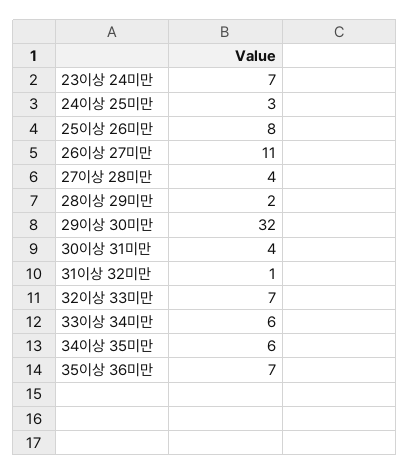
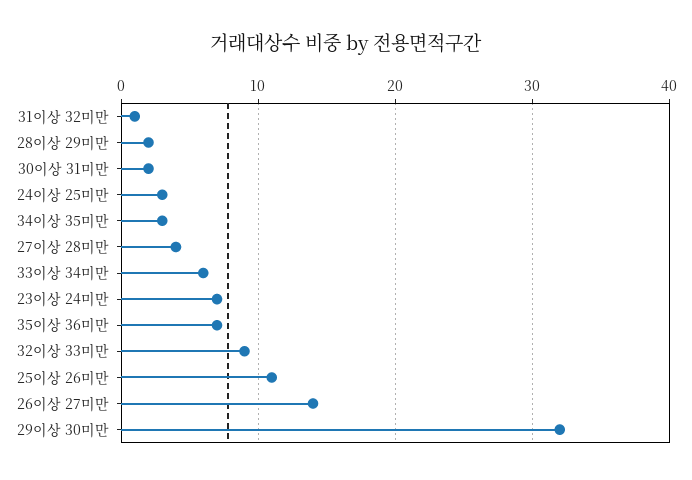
  {
    "23이상 24미만": 7,
    "24이상 25미만": 3,
-   "25이상 26미만": 8,
+   "25이상 26미만": 11,
-   "26이상 27미만": 11,
+   "26이상 27미만": 14,
    "27이상 28미만": 4,
    "28이상 29미만": 2,
    "29이상 30미만": 32,
-   "30이상 31미만": 4,
+   "30이상 31미만": 2,
    "31이상 32미만": 1,
-   "32이상 33미만": 7,
+   "32이상 33미만": 9,
    "33이상 34미만": 6,
-   "34이상 35미만": 6,
+   "34이상 35미만": 3,
    "35이상 36미만": 7
  }

